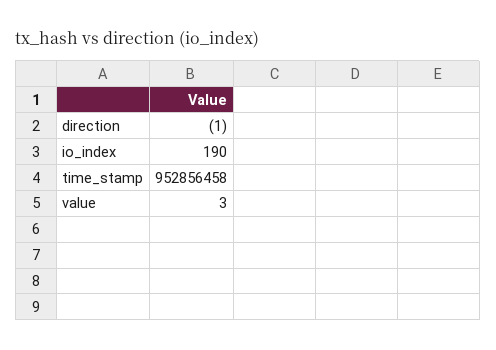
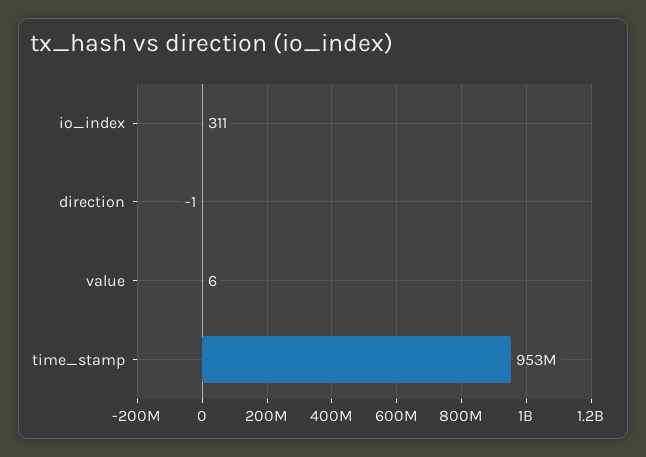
  {
    "direction": -1,
-   "io_index": 190,
+   "io_index": 311,
    "time_stamp": 952856458,
-   "value": 3
+   "value": 6
  }

